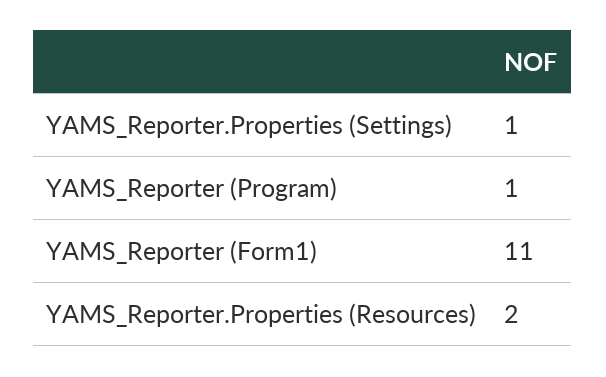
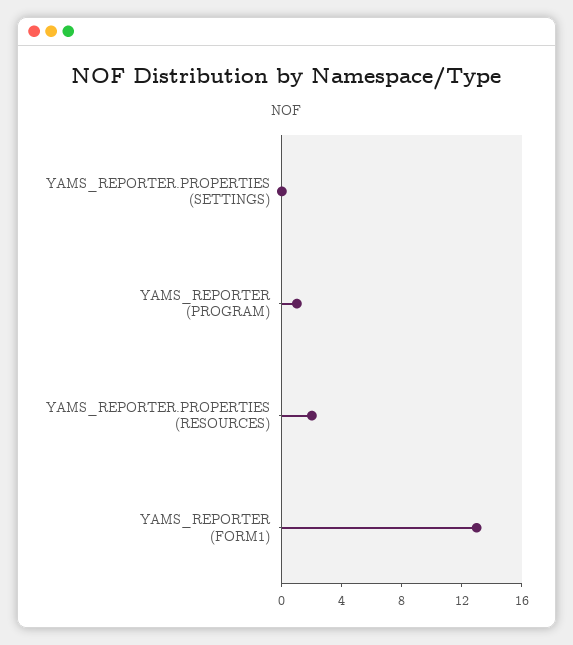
  {
-   "YAMS_Reporter.Properties (Settings)": 1,
+   "YAMS_Reporter.Properties (Settings)": 0,
    "YAMS_Reporter (Program)": 1,
-   "YAMS_Reporter (Form1)": 11,
+   "YAMS_Reporter (Form1)": 13,
    "YAMS_Reporter.Properties (Resources)": 2
  }

